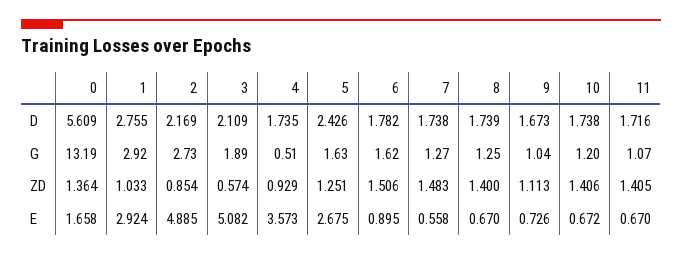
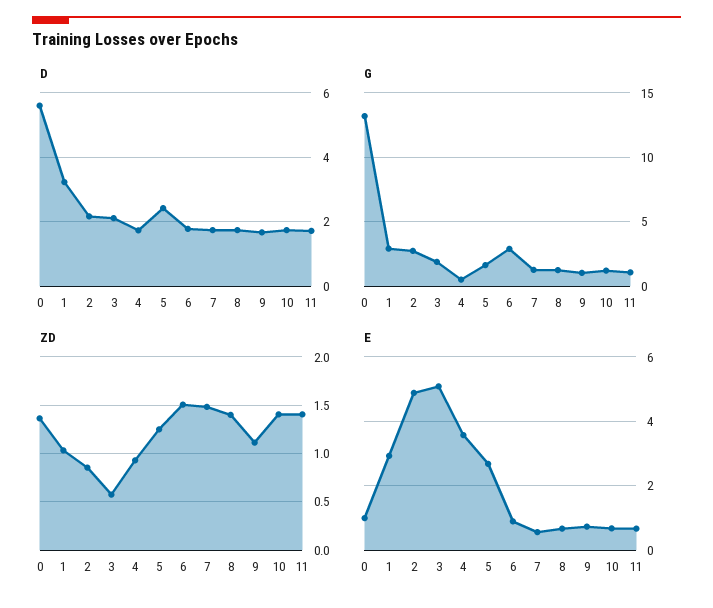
  {
    "D": {
      "0": 5.609,
-     "1": 2.755,
+     "1": 3.2,
      "2": 2.169,
      "3": 2.109,
      "4": 1.735,
      "5": 2.426,
      "6": 1.782,
      "7": 1.738,
      "8": 1.739,
      "9": 1.673,
      "10": 1.738,
      "11": 1.716
    },
    "G": {
      "0": 13.19,
      "1": 2.92,
      "2": 2.73,
      "3": 1.89,
      "4": 0.51,
      "5": 1.63,
-     "6": 1.62,
+     "6": 3,
      "7": 1.27,
      "8": 1.25,
      "9": 1.04,
      "10": 1.2,
      "11": 1.07
    },
    "ZD": {
      "0": 1.364,
      "1": 1.033,
      "2": 0.854,
      "3": 0.574,
      "4": 0.929,
      "5": 1.251,
      "6": 1.506,
      "7": 1.483,
      "8": 1.4,
      "9": 1.113,
      "10": 1.406,
      "11": 1.405
    },
    "E": {
-     "0": 1.658,
+     "0": 1,
      "1": 2.924,
      "2": 4.885,
      "3": 5.082,
      "4": 3.573,
      "5": 2.675,
      "6": 0.895,
      "7": 0.558,
      "8": 0.67,
      "9": 0.726,
      "10": 0.672,
      "11": 0.67
    }
  }

